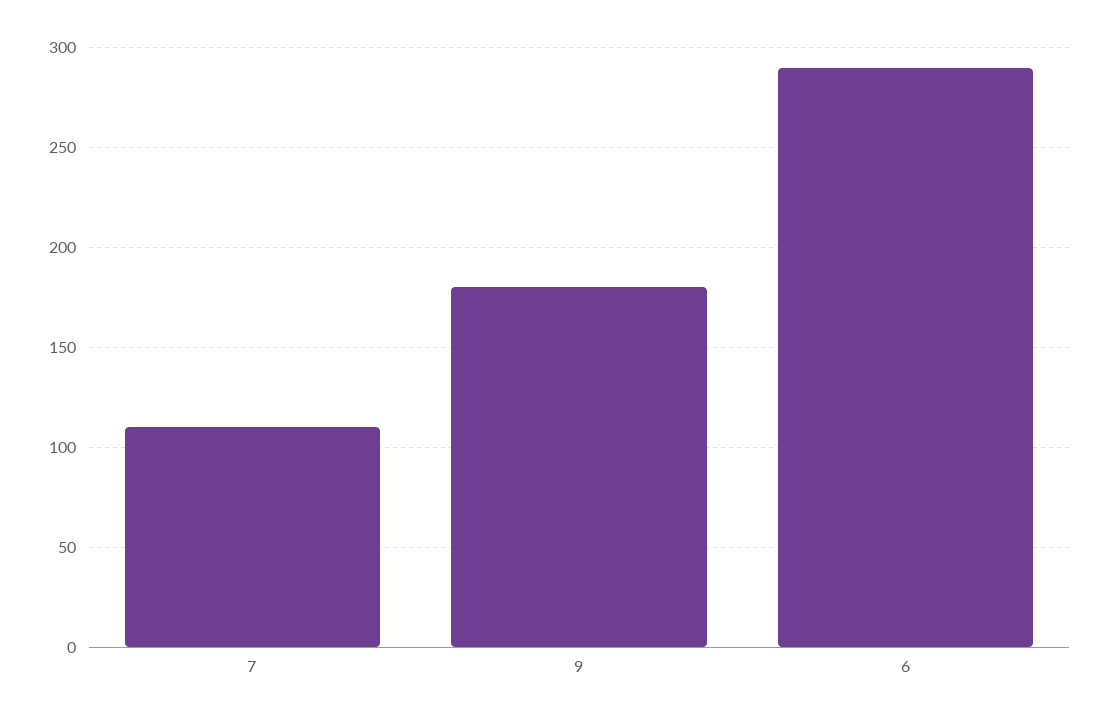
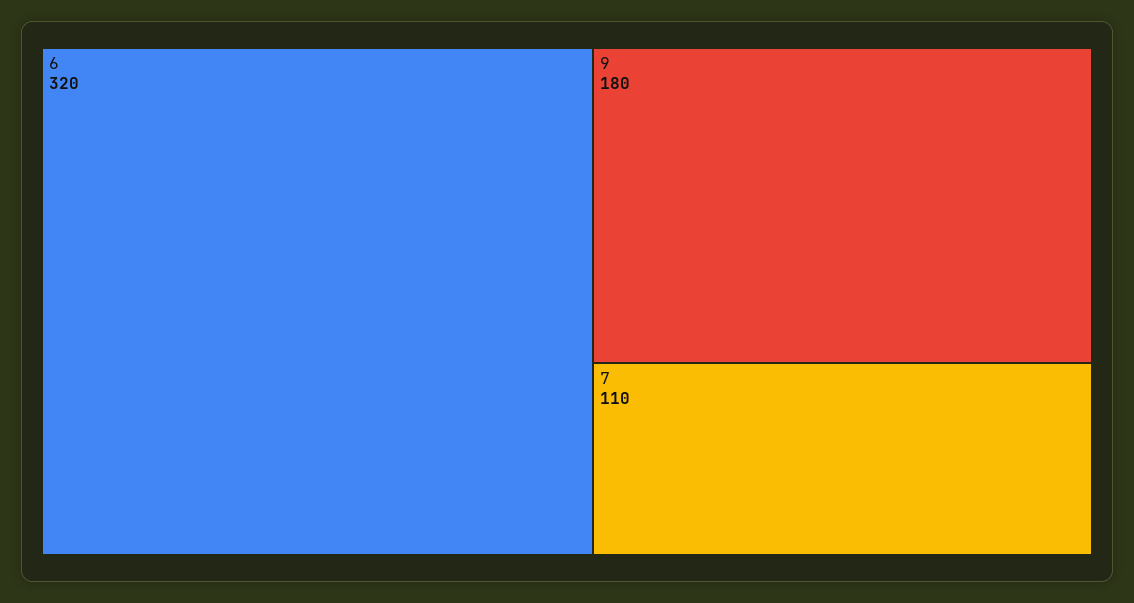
  {
    "7": 110,
    "9": 180,
-   "6": 290
+   "6": 320
  }

